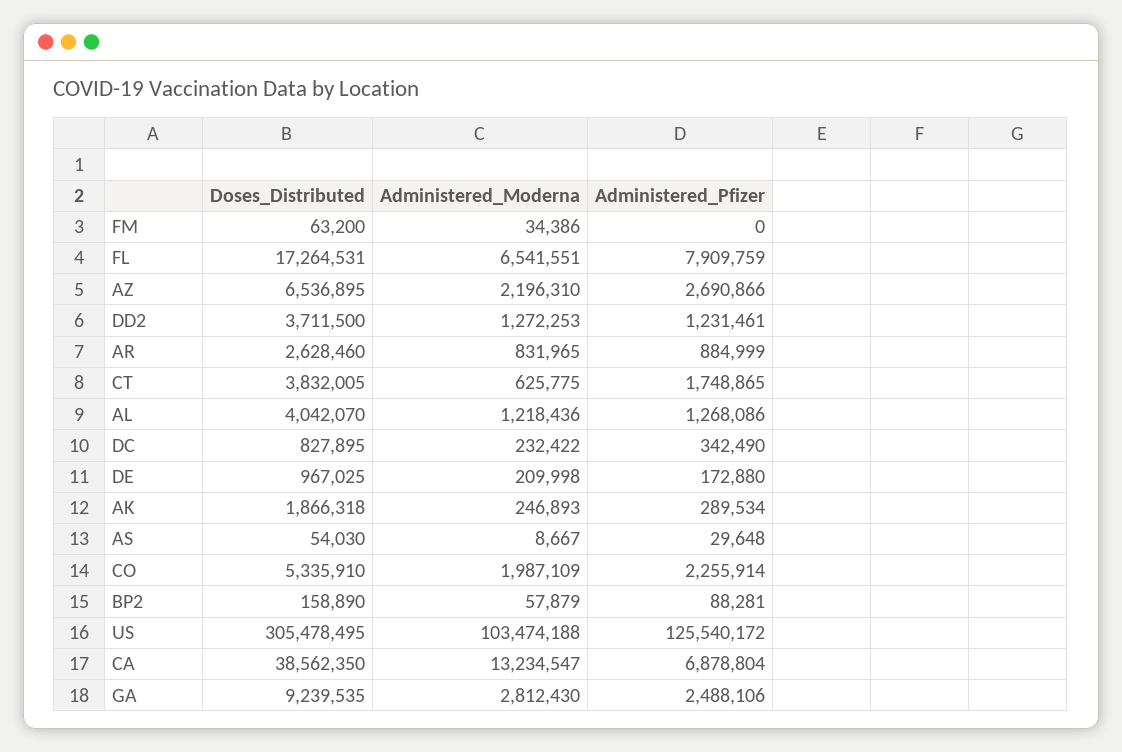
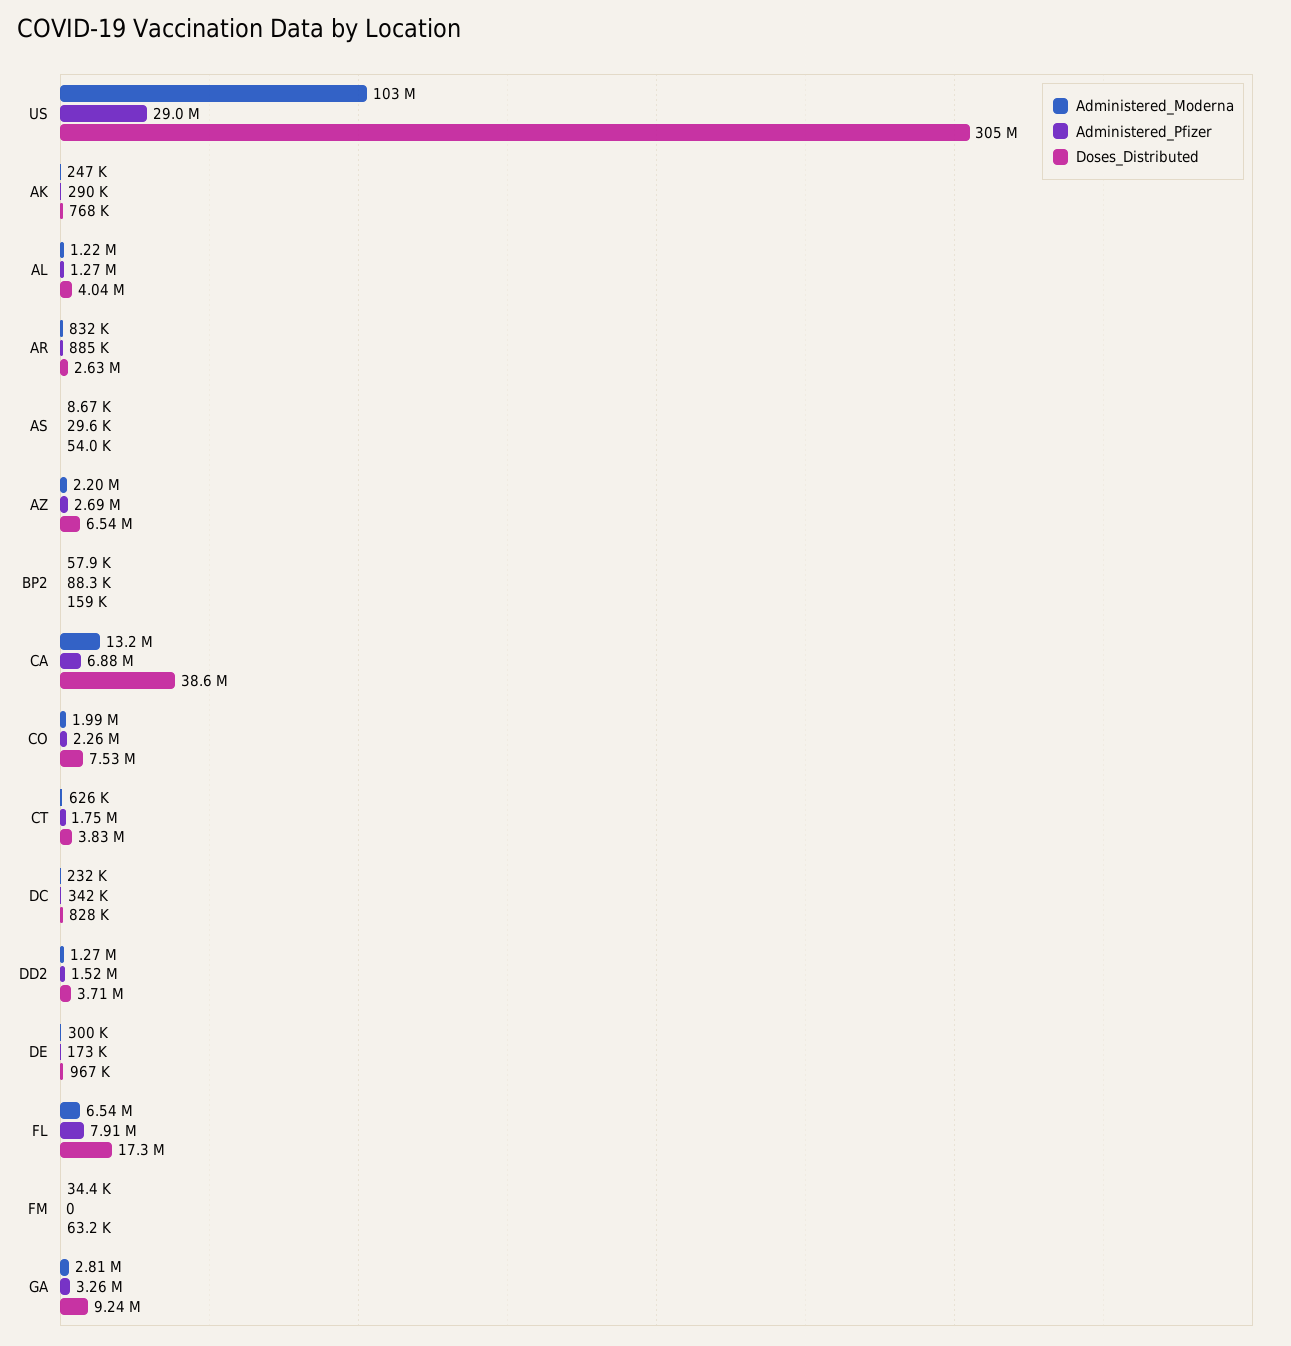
  {
    "Doses_Distributed": {
      "FM": 63200,
      "FL": 17264531,
      "AZ": 6536895,
      "DD2": 3711500,
      "AR": 2628460,
      "CT": 3832005,
      "AL": 4042070,
      "DC": 827895,
      "DE": 967025,
-     "AK": 1866318,
+     "AK": 768000,
      "AS": 54030,
-     "CO": 5335910,
+     "CO": 7530000,
      "BP2": 158890,
      "US": 305478495,
      "CA": 38562350,
      "GA": 9239535
    },
    "Administered_Moderna": {
      "FM": 34386,
      "FL": 6541551,
      "AZ": 2196310,
      "DD2": 1272253,
      "AR": 831965,
      "CT": 625775,
      "AL": 1218436,
      "DC": 232422,
-     "DE": 209998,
+     "DE": 300000,
      "AK": 246893,
      "AS": 8667,
      "CO": 1987109,
      "BP2": 57879,
      "US": 103474188,
      "CA": 13234547,
      "GA": 2812430
    },
    "Administered_Pfizer": {
      "FM": 0,
      "FL": 7909759,
      "AZ": 2690866,
-     "DD2": 1231461,
+     "DD2": 1520000,
      "AR": 884999,
      "CT": 1748865,
      "AL": 1268086,
      "DC": 342490,
      "DE": 172880,
      "AK": 289534,
      "AS": 29648,
      "CO": 2255914,
      "BP2": 88281,
-     "US": 125540172,
+     "US": 29000000,
      "CA": 6878804,
-     "GA": 2488106
+     "GA": 3260000
    }
  }

